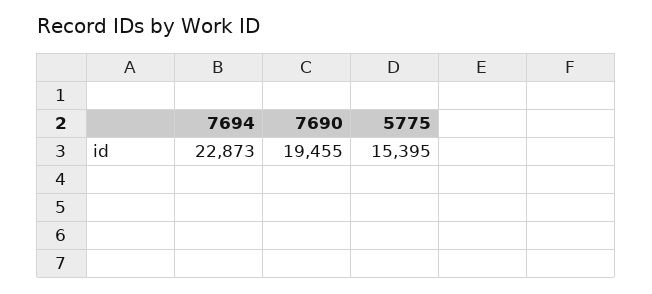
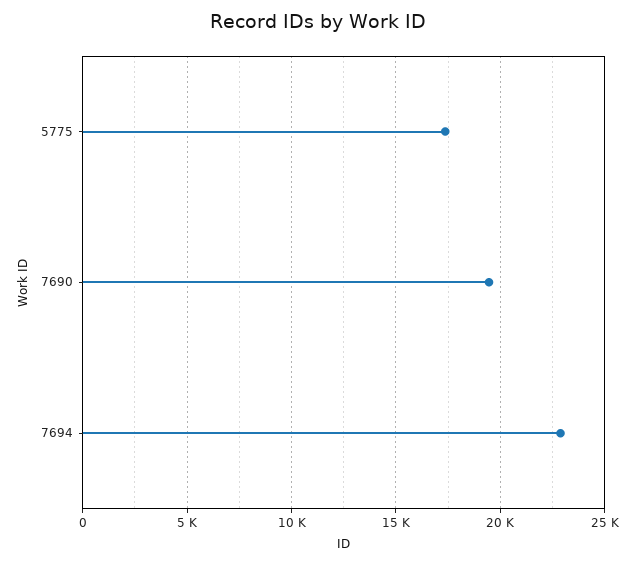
  {
    "7694": 22873,
    "7690": 19455,
-   "5775": 15395
+   "5775": 17500
  }

